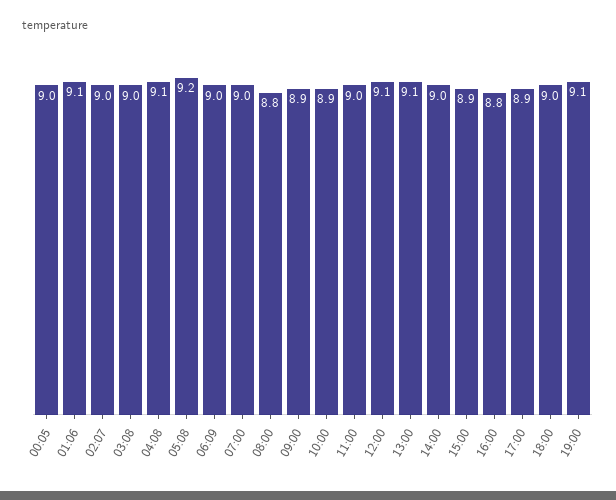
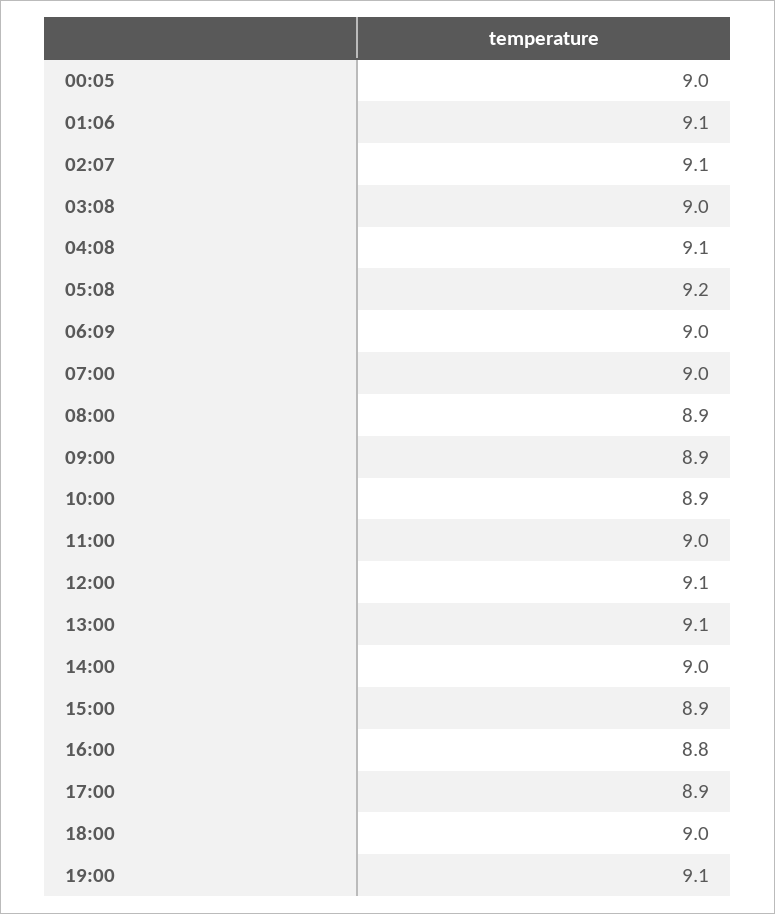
  {
    "00:05": 9,
    "01:06": 9.1,
-   "02:07": 9,
+   "02:07": 9.1,
    "03:08": 9,
    "04:08": 9.1,
    "05:08": 9.2,
    "06:09": 9,
    "07:00": 9,
-   "08:00": 8.8,
+   "08:00": 8.9,
    "09:00": 8.9,
    "10:00": 8.9,
    "11:00": 9,
    "12:00": 9.1,
    "13:00": 9.1,
    "14:00": 9,
    "15:00": 8.9,
    "16:00": 8.8,
    "17:00": 8.9,
    "18:00": 9,
    "19:00": 9.1
  }

